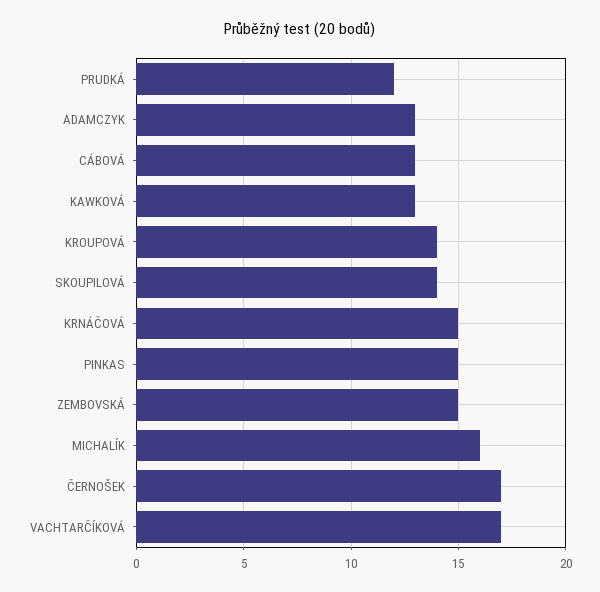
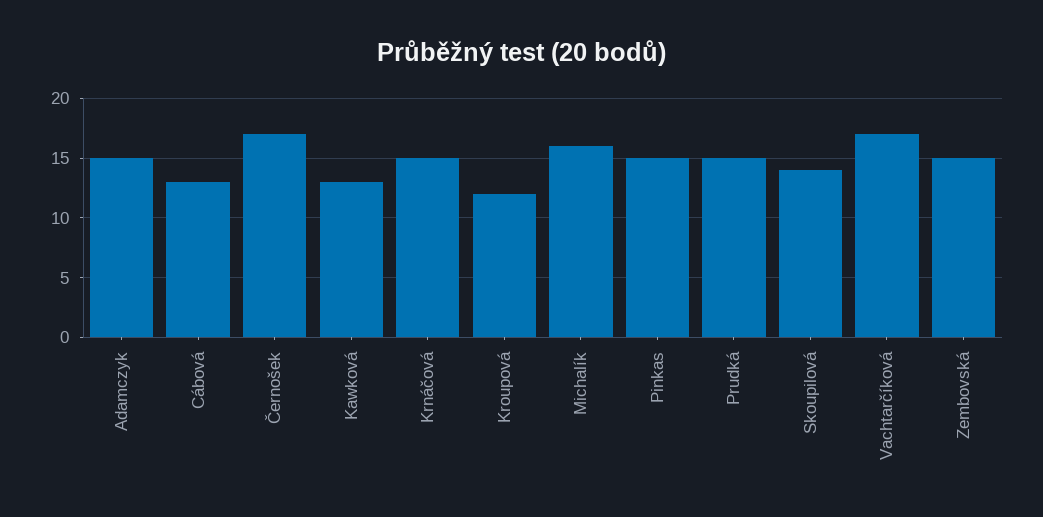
  {
-   "PRUDKÁ": 12,
+   "PRUDKÁ": 15,
-   "ADAMCZYK": 13,
+   "ADAMCZYK": 15,
    "CÁBOVÁ": 13,
    "KAWKOVÁ": 13,
-   "KROUPOVÁ": 14,
+   "KROUPOVÁ": 12,
    "SKOUPILOVÁ": 14,
    "KRNÁČOVÁ": 15,
    "PINKAS": 15,
    "ZEMBOVSKÁ": 15,
    "MICHALÍK": 16,
    "ČERNOŠEK": 17,
    "VACHTARČÍKOVÁ": 17
  }

